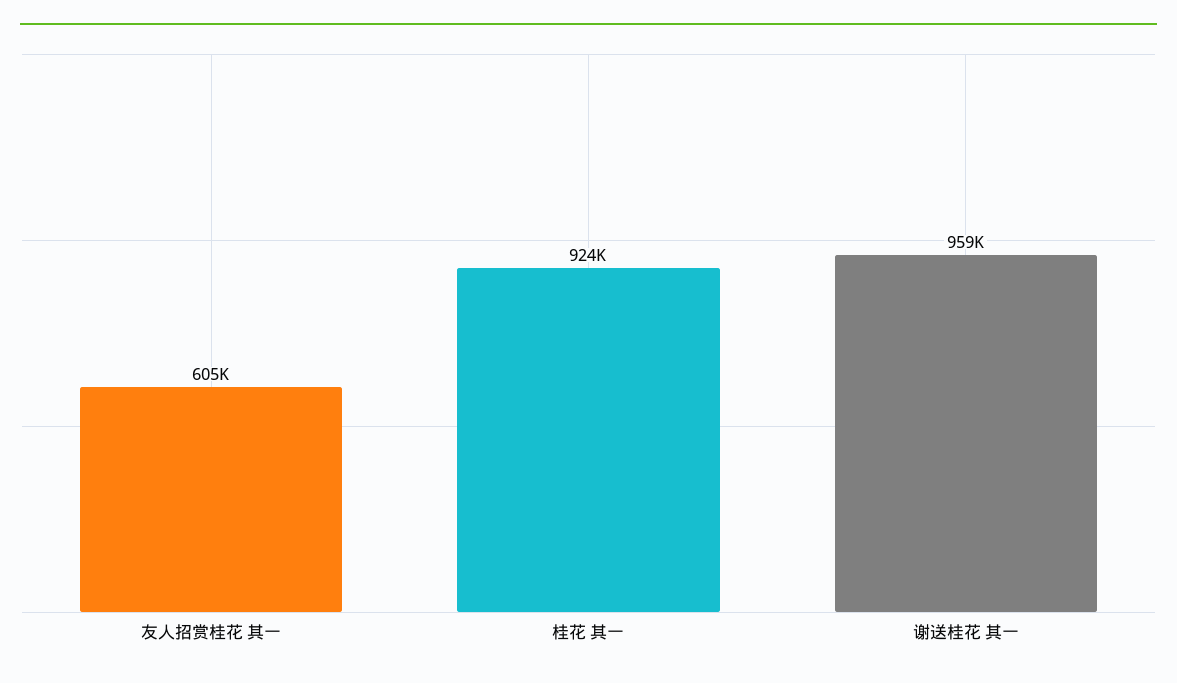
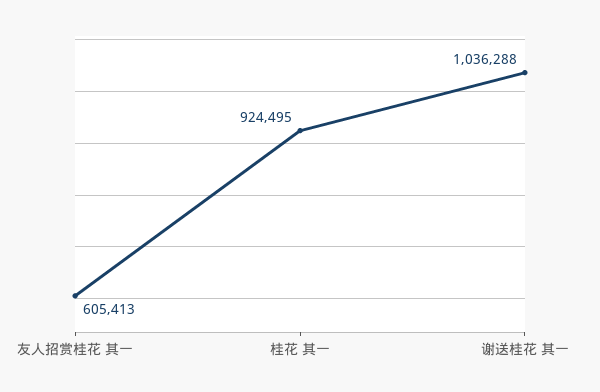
  {
    "友人招赏桂花 其一": 605413,
    "桂花 其一": 924495,
-   "谢送桂花 其一": 959000
+   "谢送桂花 其一": 1036288
  }

